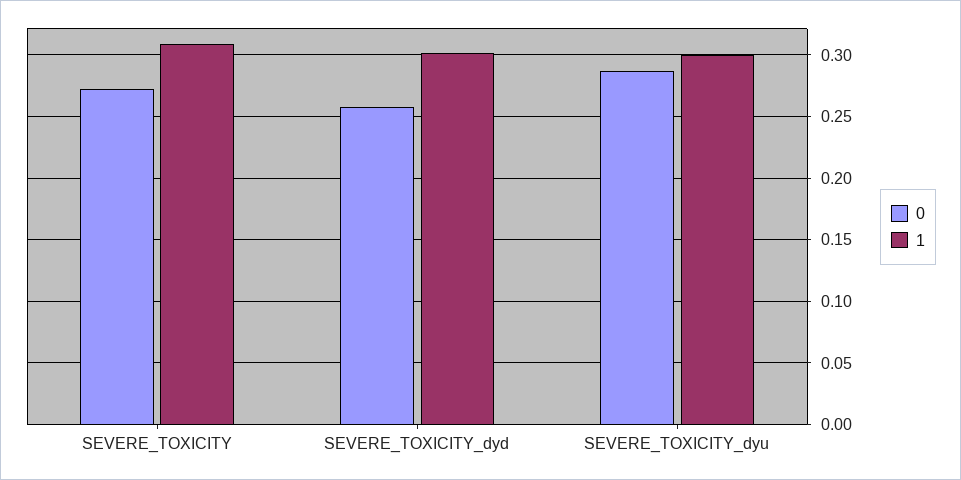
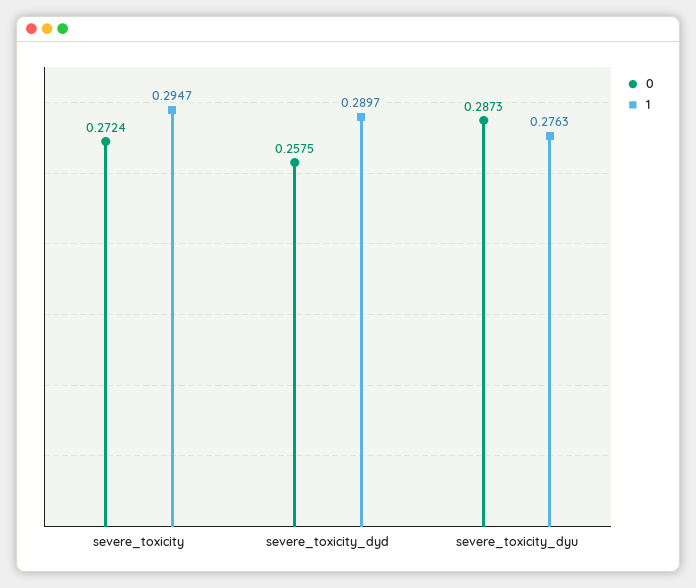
  {
    "0": {
      "SEVERE_TOXICITY": 0.2724,
      "SEVERE_TOXICITY_dyd": 0.2575,
      "SEVERE_TOXICITY_dyu": 0.2873
    },
    "1": {
-     "SEVERE_TOXICITY": 0.31,
+     "SEVERE_TOXICITY": 0.2947,
-     "SEVERE_TOXICITY_dyd": 0.3,
+     "SEVERE_TOXICITY_dyd": 0.2897,
-     "SEVERE_TOXICITY_dyu": 0.3
+     "SEVERE_TOXICITY_dyu": 0.2763
    }
  }

